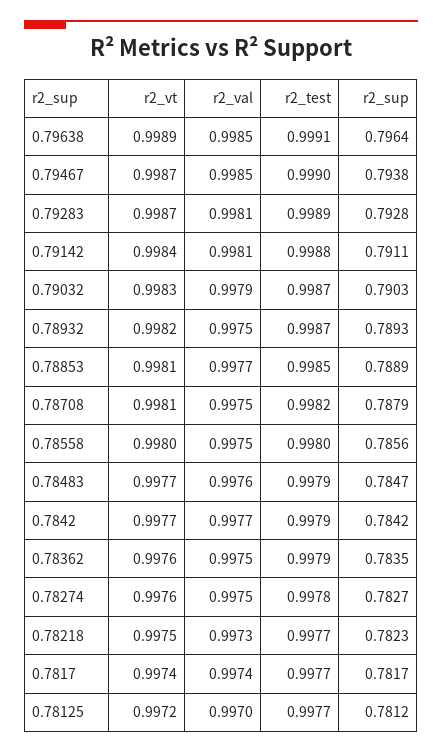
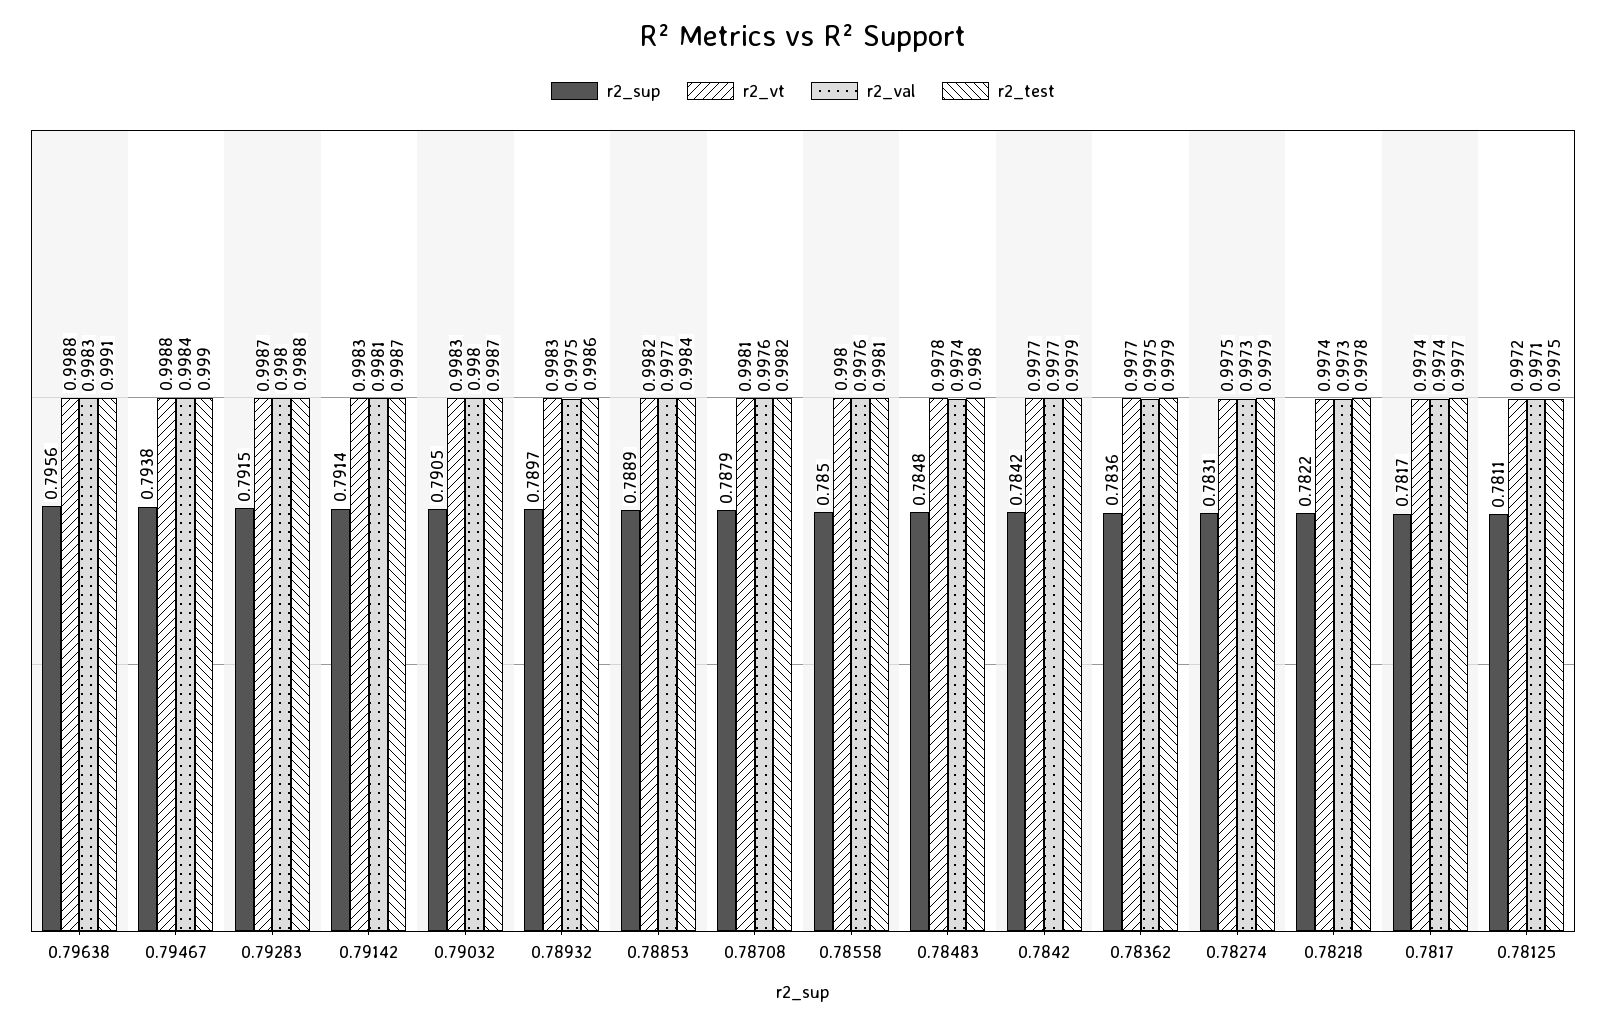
  {
    "r2_vt": {
-     "0.79638": 0.9989,
+     "0.79638": 0.9988,
-     "0.79467": 0.9987,
+     "0.79467": 0.9988,
      "0.79283": 0.9987,
-     "0.79142": 0.9984,
+     "0.79142": 0.9983,
      "0.79032": 0.9983,
-     "0.78932": 0.9982,
+     "0.78932": 0.9983,
-     "0.78853": 0.9981,
+     "0.78853": 0.9982,
      "0.78708": 0.9981,
      "0.78558": 0.998,
-     "0.78483": 0.9977,
+     "0.78483": 0.9978,
      "0.7842": 0.9977,
-     "0.78362": 0.9976,
+     "0.78362": 0.9977,
-     "0.78274": 0.9976,
+     "0.78274": 0.9975,
-     "0.78218": 0.9975,
+     "0.78218": 0.9974,
      "0.7817": 0.9974,
      "0.78125": 0.9972
    },
    "r2_val": {
-     "0.79638": 0.9985,
+     "0.79638": 0.9983,
-     "0.79467": 0.9985,
+     "0.79467": 0.9984,
-     "0.79283": 0.9981,
+     "0.79283": 0.998,
      "0.79142": 0.9981,
-     "0.79032": 0.9979,
+     "0.79032": 0.998,
      "0.78932": 0.9975,
      "0.78853": 0.9977,
-     "0.78708": 0.9975,
+     "0.78708": 0.9976,
-     "0.78558": 0.9975,
+     "0.78558": 0.9976,
-     "0.78483": 0.9976,
+     "0.78483": 0.9974,
      "0.7842": 0.9977,
      "0.78362": 0.9975,
-     "0.78274": 0.9975,
+     "0.78274": 0.9973,
      "0.78218": 0.9973,
      "0.7817": 0.9974,
-     "0.78125": 0.997
+     "0.78125": 0.9971
    },
    "r2_test": {
      "0.79638": 0.9991,
      "0.79467": 0.999,
-     "0.79283": 0.9989,
+     "0.79283": 0.9988,
-     "0.79142": 0.9988,
+     "0.79142": 0.9987,
      "0.79032": 0.9987,
-     "0.78932": 0.9987,
+     "0.78932": 0.9986,
-     "0.78853": 0.9985,
+     "0.78853": 0.9984,
      "0.78708": 0.9982,
-     "0.78558": 0.998,
+     "0.78558": 0.9981,
-     "0.78483": 0.9979,
+     "0.78483": 0.998,
      "0.7842": 0.9979,
      "0.78362": 0.9979,
-     "0.78274": 0.9978,
+     "0.78274": 0.9979,
-     "0.78218": 0.9977,
+     "0.78218": 0.9978,
      "0.7817": 0.9977,
-     "0.78125": 0.9977
+     "0.78125": 0.9975
    },
    "r2_sup": {
-     "0.79638": 0.7964,
+     "0.79638": 0.7956,
      "0.79467": 0.7938,
-     "0.79283": 0.7928,
+     "0.79283": 0.7915,
-     "0.79142": 0.7911,
+     "0.79142": 0.7914,
-     "0.79032": 0.7903,
+     "0.79032": 0.7905,
-     "0.78932": 0.7893,
+     "0.78932": 0.7897,
      "0.78853": 0.7889,
      "0.78708": 0.7879,
-     "0.78558": 0.7856,
+     "0.78558": 0.785,
-     "0.78483": 0.7847,
+     "0.78483": 0.7848,
      "0.7842": 0.7842,
-     "0.78362": 0.7835,
+     "0.78362": 0.7836,
-     "0.78274": 0.7827,
+     "0.78274": 0.7831,
-     "0.78218": 0.7823,
+     "0.78218": 0.7822,
      "0.7817": 0.7817,
-     "0.78125": 0.7812
+     "0.78125": 0.7811
    }
  }

